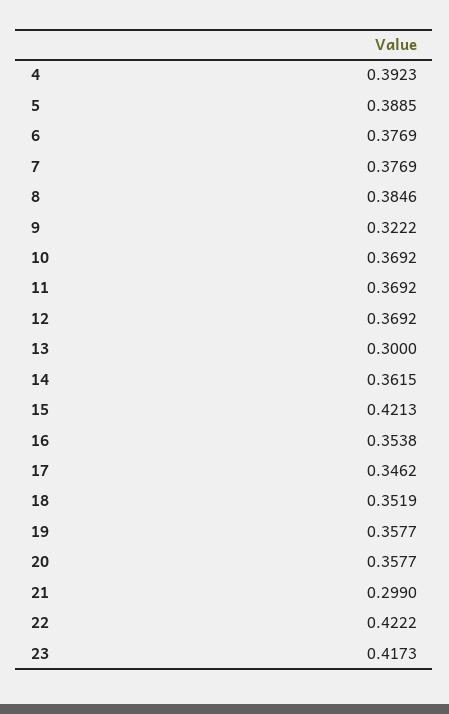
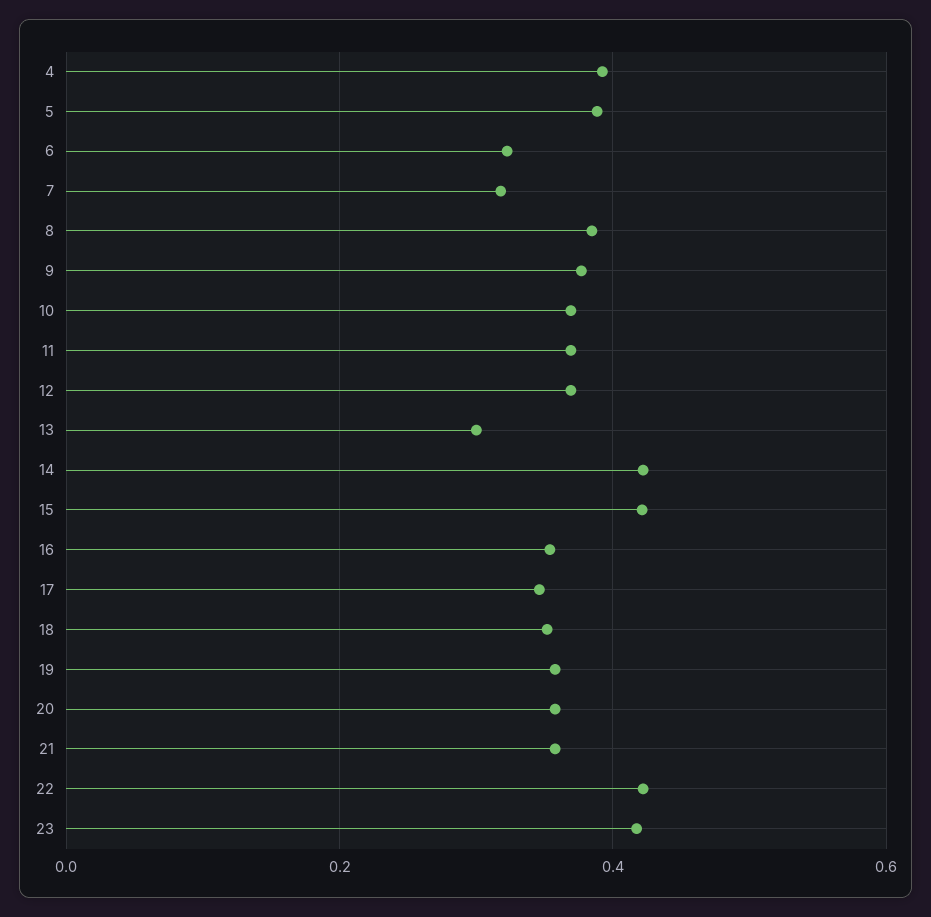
  {
    "4": 0.3923,
    "5": 0.3885,
-   "6": 0.3769,
+   "6": 0.32,
-   "7": 0.3769,
+   "7": 0.32,
    "8": 0.3846,
-   "9": 0.3222,
+   "9": 0.38,
    "10": 0.3692,
    "11": 0.3692,
    "12": 0.3692,
    "13": 0.3,
-   "14": 0.3615,
+   "14": 0.42,
    "15": 0.4213,
    "16": 0.3538,
    "17": 0.3462,
    "18": 0.3519,
    "19": 0.3577,
    "20": 0.3577,
-   "21": 0.299,
+   "21": 0.36,
    "22": 0.4222,
    "23": 0.4173
  }

